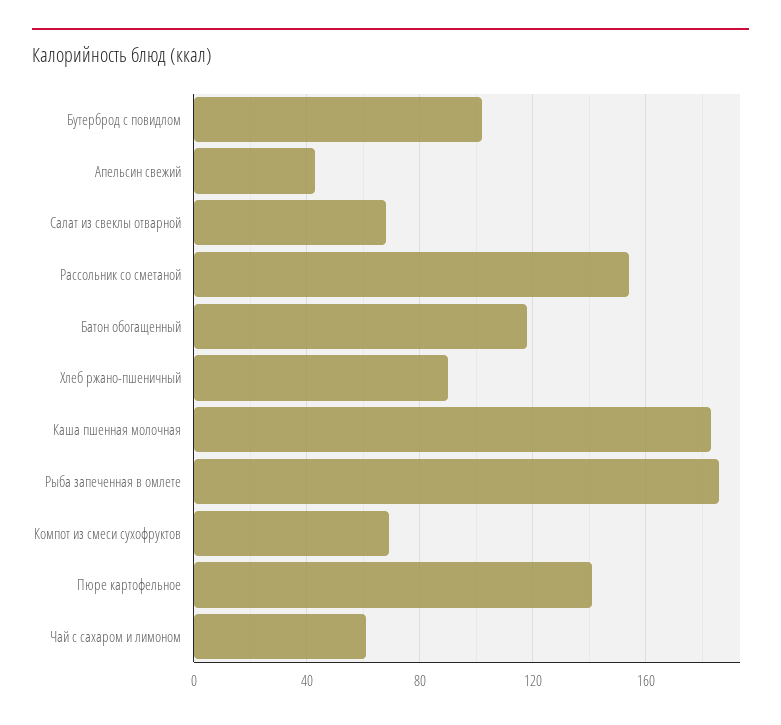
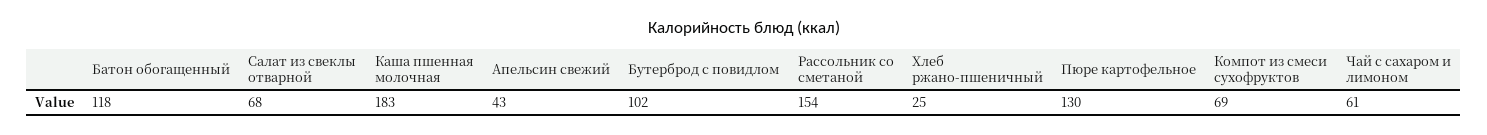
  {
    "Бутерброд с повидлом": 102,
    "Апельсин свежий": 43,
    "Салат из свеклы отварной": 68,
    "Рассольник со сметаной": 154,
    "Батон обогащенный": 118,
-   "Хлеб ржано-пшеничный": 90,
+   "Хлеб ржано-пшеничный": 25,
    "Каша пшенная молочная": 183,
-   "Рыба запеченная в омлете": 185,
    "Компот из смеси сухофруктов": 69,
-   "Пюре картофельное": 140,
+   "Пюре картофельное": 130,
    "Чай с сахаром и лимоном": 61
  }

